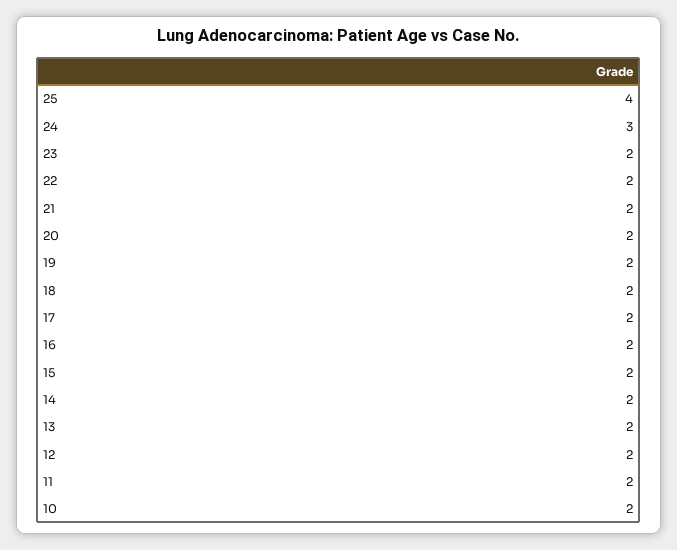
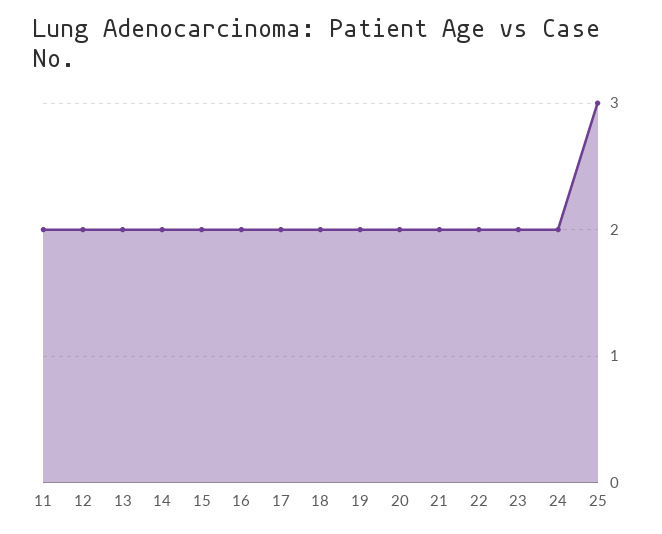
  {
-   "25": 4,
+   "25": 3,
-   "24": 3,
+   "24": 2,
    "23": 2,
    "22": 2,
    "21": 2,
    "20": 2,
    "19": 2,
    "18": 2,
    "17": 2,
    "16": 2,
    "15": 2,
    "14": 2,
    "13": 2,
    "12": 2,
-   "11": 2,
+   "11": 2
-   "10": 2
  }

